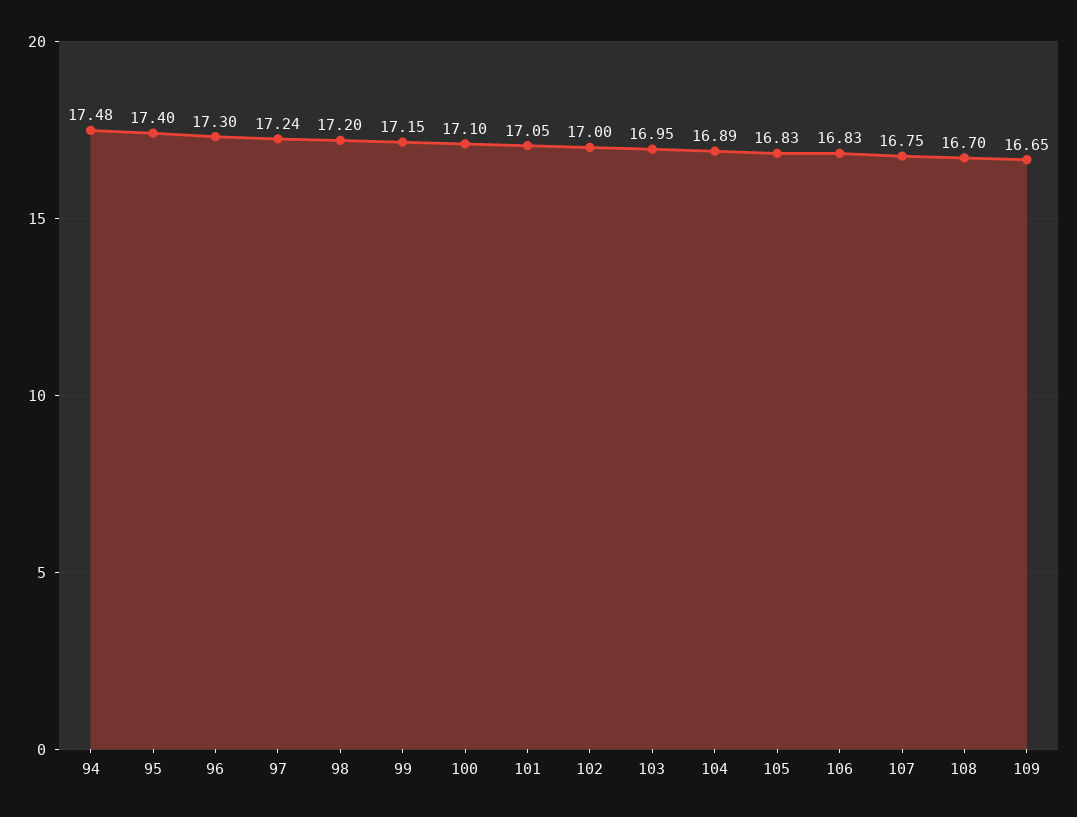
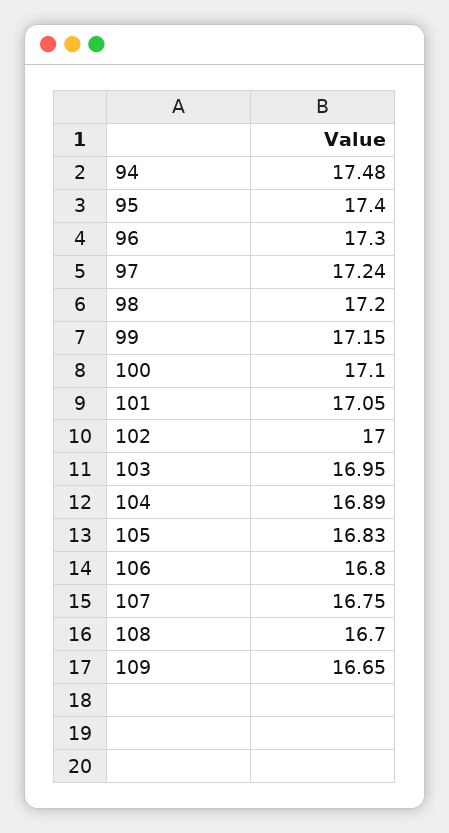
  {
    "94": 17.48,
    "95": 17.4,
    "96": 17.3,
    "97": 17.24,
    "98": 17.2,
    "99": 17.15,
    "100": 17.1,
    "101": 17.05,
    "102": 17,
    "103": 16.95,
    "104": 16.89,
    "105": 16.83,
-   "106": 16.83,
+   "106": 16.8,
    "107": 16.75,
    "108": 16.7,
    "109": 16.65
  }

